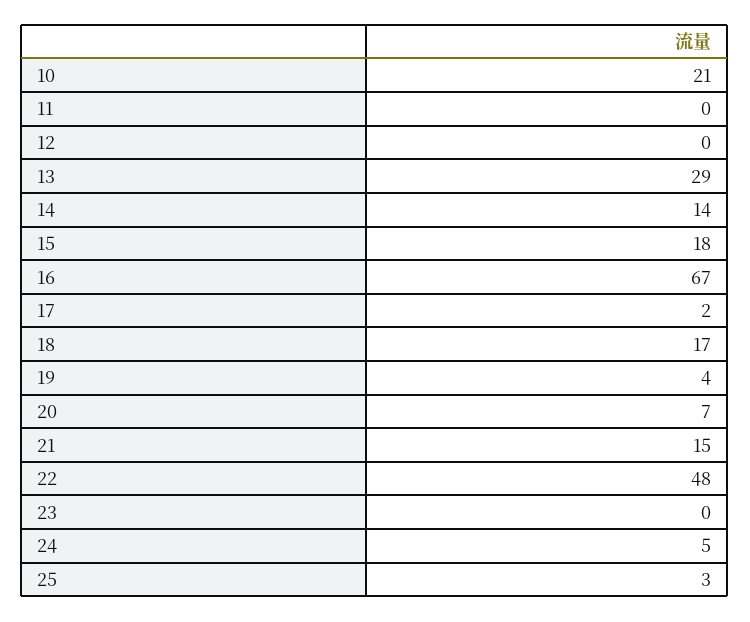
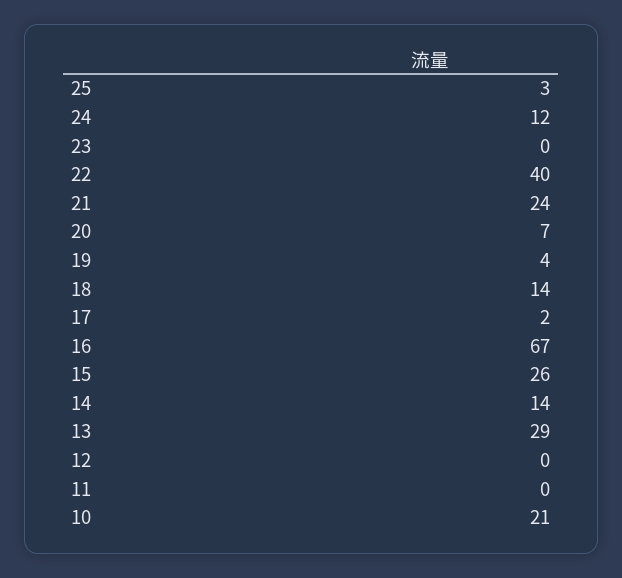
  {
    "10": 21,
    "11": 0,
    "12": 0,
    "13": 29,
    "14": 14,
-   "15": 18,
+   "15": 26,
    "16": 67,
    "17": 2,
-   "18": 17,
+   "18": 14,
    "19": 4,
    "20": 7,
-   "21": 15,
+   "21": 24,
-   "22": 48,
+   "22": 40,
    "23": 0,
-   "24": 5,
+   "24": 12,
    "25": 3
  }

